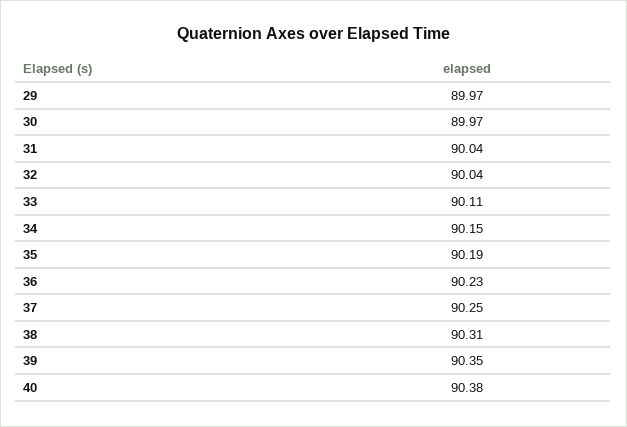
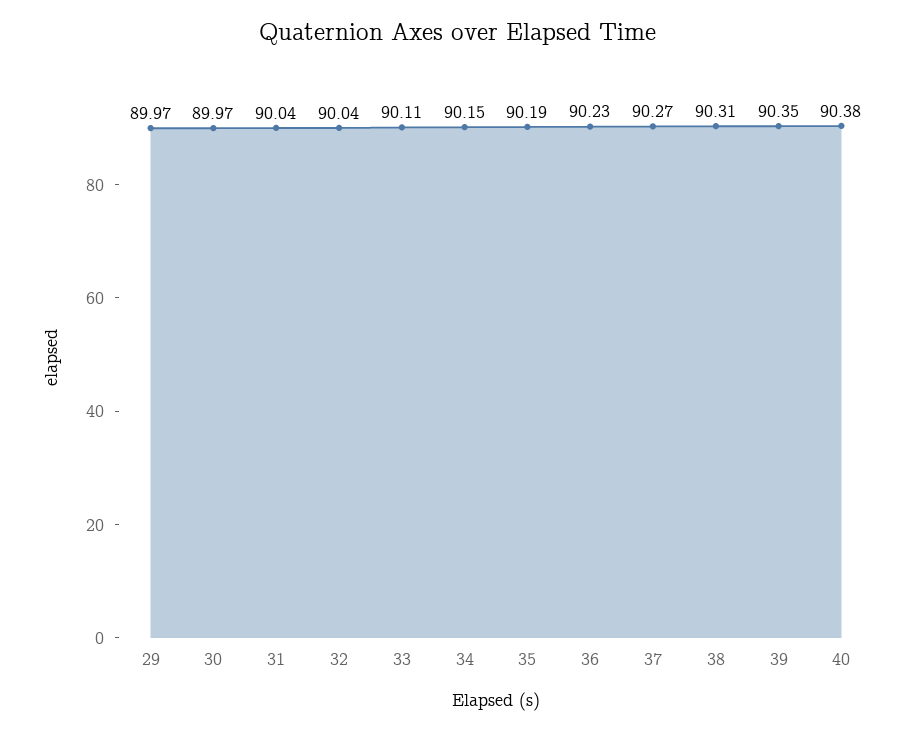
  {
    "29": 89.97,
    "30": 89.97,
    "31": 90.04,
    "32": 90.04,
    "33": 90.11,
    "34": 90.15,
    "35": 90.19,
    "36": 90.23,
-   "37": 90.25,
+   "37": 90.27,
    "38": 90.31,
    "39": 90.35,
    "40": 90.38
  }

